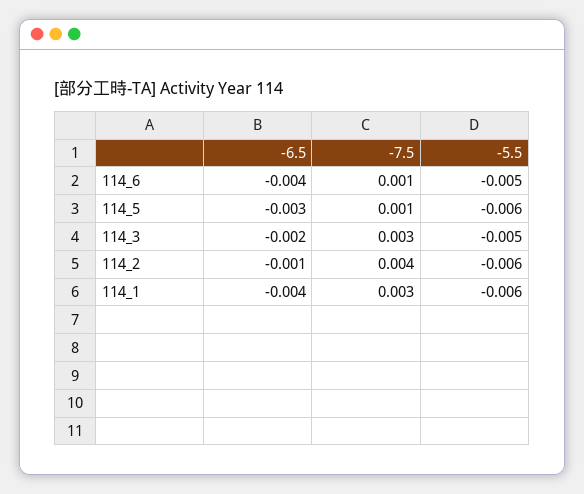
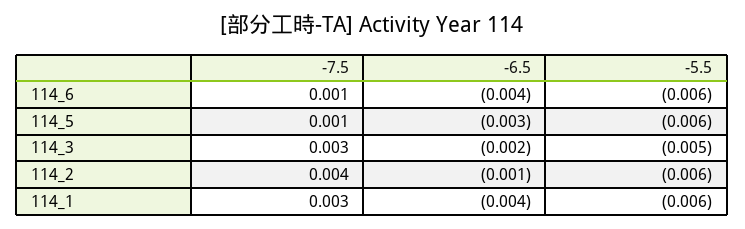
  {
    "-6.5": {
      "114_6": -0.004,
      "114_5": -0.003,
      "114_3": -0.002,
      "114_2": -0.001,
      "114_1": -0.004
    },
    "-7.5": {
      "114_6": 0.001,
      "114_5": 0.001,
      "114_3": 0.003,
      "114_2": 0.004,
      "114_1": 0.003
    },
    "-5.5": {
-     "114_6": -0.005,
+     "114_6": -0.006,
      "114_5": -0.006,
      "114_3": -0.005,
      "114_2": -0.006,
      "114_1": -0.006
    }
  }

